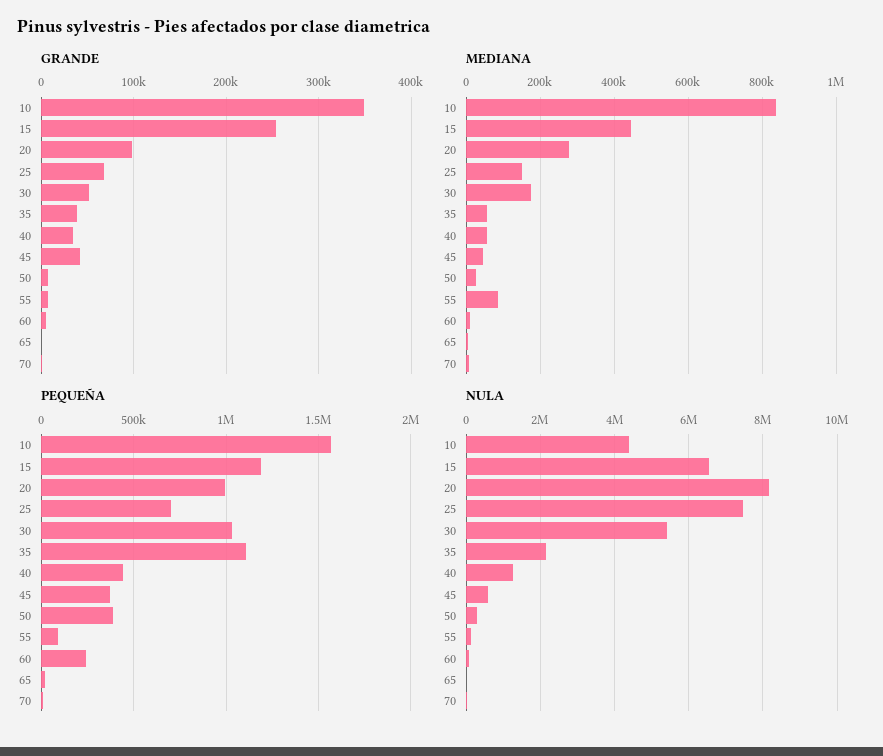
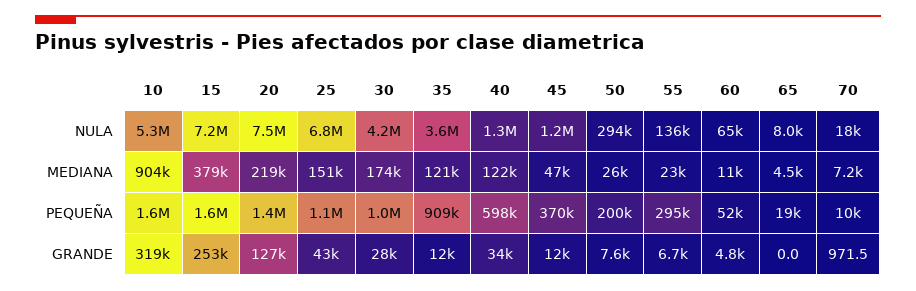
  {
    "GRANDE": {
-     "10": 350000,
+     "10": 319000,
      "15": 253000,
-     "20": 100000,
+     "20": 127000,
-     "25": 70000,
+     "25": 43000,
-     "30": 50000,
+     "30": 28000,
-     "35": 40000,
+     "35": 12000,
      "40": 34000,
-     "45": 40000,
+     "45": 12000,
      "50": 7600,
      "55": 6700,
      "60": 4800,
      "65": 0,
      "70": 971.5
    },
    "MEDIANA": {
-     "10": 840000,
+     "10": 904000,
-     "15": 440000,
+     "15": 379000,
-     "20": 280000,
+     "20": 219000,
      "25": 151000,
      "30": 174000,
-     "35": 60000,
+     "35": 121000,
-     "40": 60000,
+     "40": 122000,
      "45": 47000,
      "50": 26000,
-     "55": 80000,
+     "55": 23000,
      "60": 11000,
      "65": 4500,
      "70": 7200
    },
    "PEQUEÑA": {
      "10": 1600000,
-     "15": 1200000,
+     "15": 1600000,
-     "20": 1000000,
+     "20": 1400000,
-     "25": 700000,
+     "25": 1100000,
      "30": 1000000,
-     "35": 1100000,
+     "35": 909000,
-     "40": 450000,
+     "40": 598000,
      "45": 370000,
-     "50": 400000,
+     "50": 200000,
-     "55": 100000,
+     "55": 295000,
-     "60": 250000,
+     "60": 52000,
      "65": 19000,
      "70": 10000
    },
    "NULA": {
-     "10": 4400000,
+     "10": 5300000,
-     "15": 6600000,
+     "15": 7200000,
-     "20": 8200000,
+     "20": 7500000,
-     "25": 7400000,
+     "25": 6800000,
-     "30": 5400000,
+     "30": 4200000,
-     "35": 2200000,
+     "35": 3600000,
      "40": 1300000,
-     "45": 600000,
+     "45": 1200000,
      "50": 294000,
      "55": 136000,
      "60": 65000,
      "65": 8000,
      "70": 18000
    }
  }

